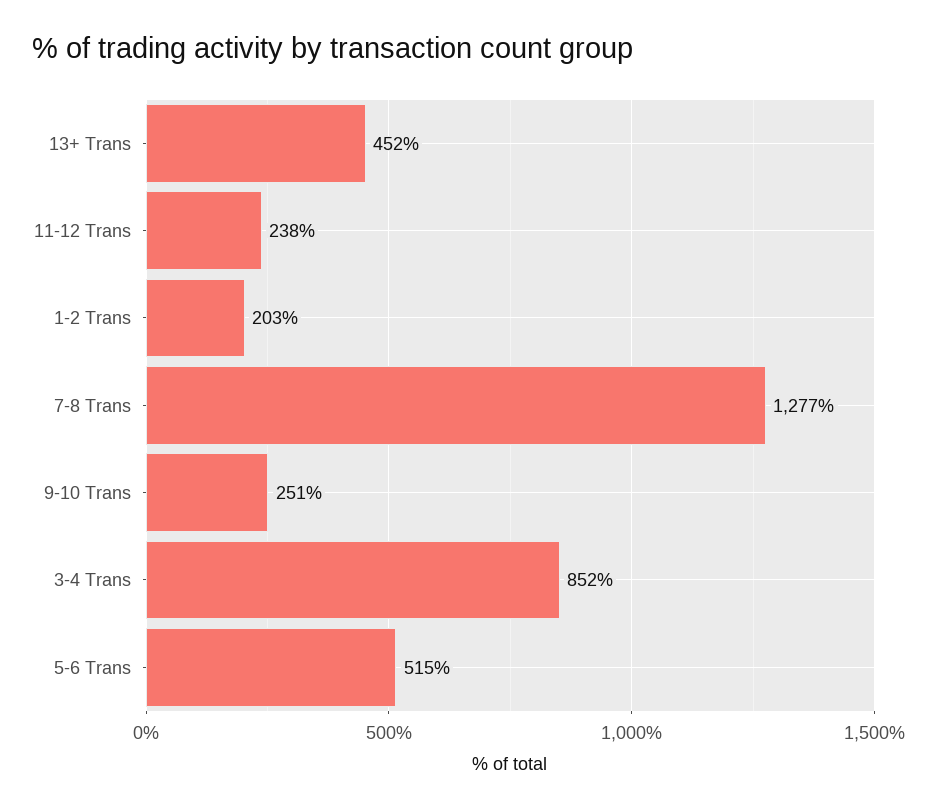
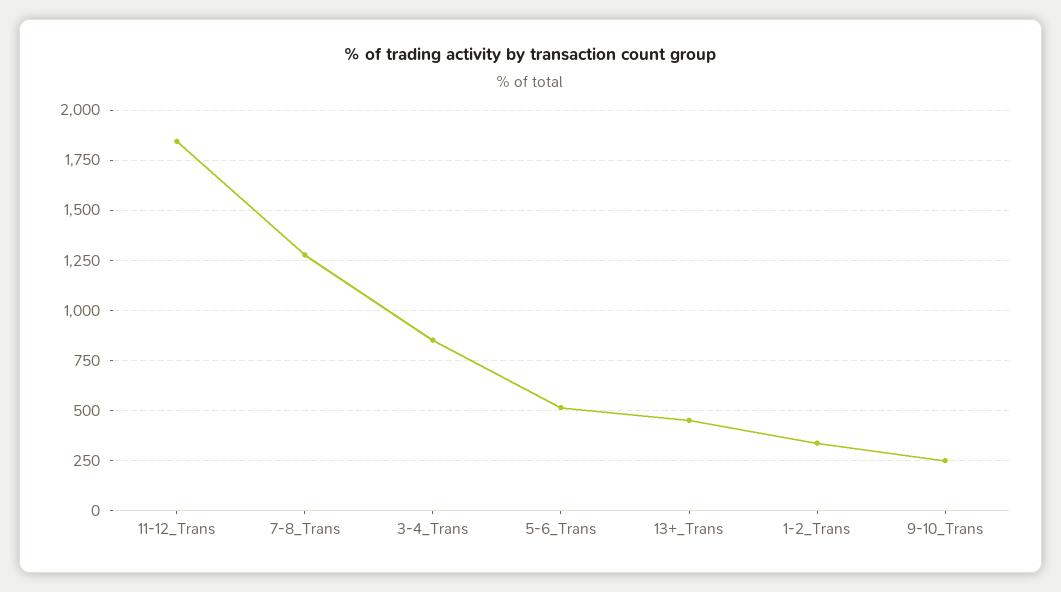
  {
    "13+ Trans": 452,
-   "11-12 Trans": 238,
+   "11-12 Trans": 1850,
-   "1-2 Trans": 203,
+   "1-2 Trans": 350,
    "7-8 Trans": 1277,
    "9-10 Trans": 251,
    "3-4 Trans": 852,
    "5-6 Trans": 515
  }

